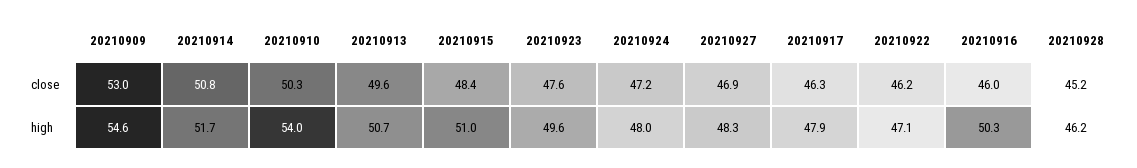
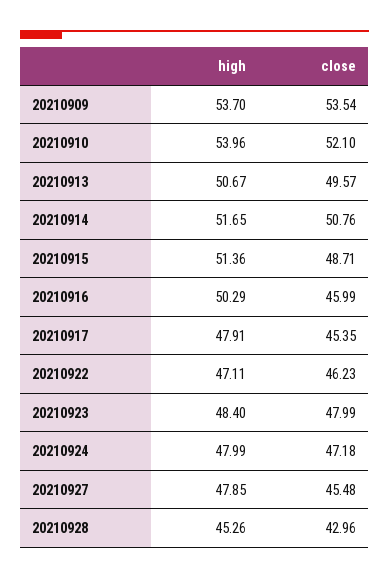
  {
    "20210909": {
-     "close": 53,
+     "close": 53.54,
-     "high": 54.6
+     "high": 53.7
    },
    "20210914": {
      "close": 50.76,
      "high": 51.65
    },
    "20210910": {
-     "close": 50.3,
+     "close": 52.1,
      "high": 53.96
    },
    "20210913": {
      "close": 49.57,
      "high": 50.67
    },
    "20210915": {
-     "close": 48.4,
+     "close": 48.71,
-     "high": 51
+     "high": 51.36
    },
    "20210923": {
-     "close": 47.6,
+     "close": 47.99,
-     "high": 49.6
+     "high": 48.4
    },
    "20210924": {
      "close": 47.18,
      "high": 47.99
    },
    "20210927": {
-     "close": 46.9,
+     "close": 45.48,
-     "high": 48.3
+     "high": 47.85
    },
    "20210917": {
-     "close": 46.3,
+     "close": 45.35,
      "high": 47.91
    },
    "20210922": {
      "close": 46.23,
      "high": 47.11
    },
    "20210916": {
      "close": 45.99,
      "high": 50.29
    },
    "20210928": {
-     "close": 45.2,
+     "close": 42.96,
-     "high": 46.2
+     "high": 45.26
    }
  }

